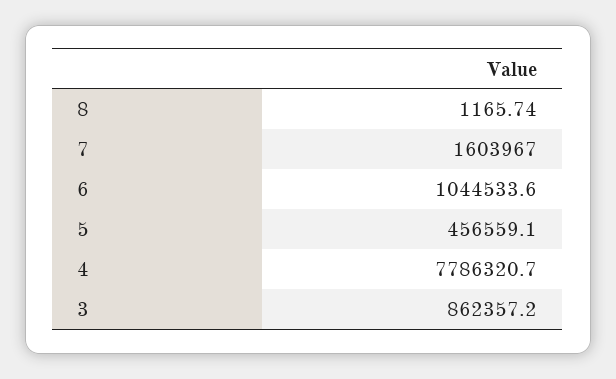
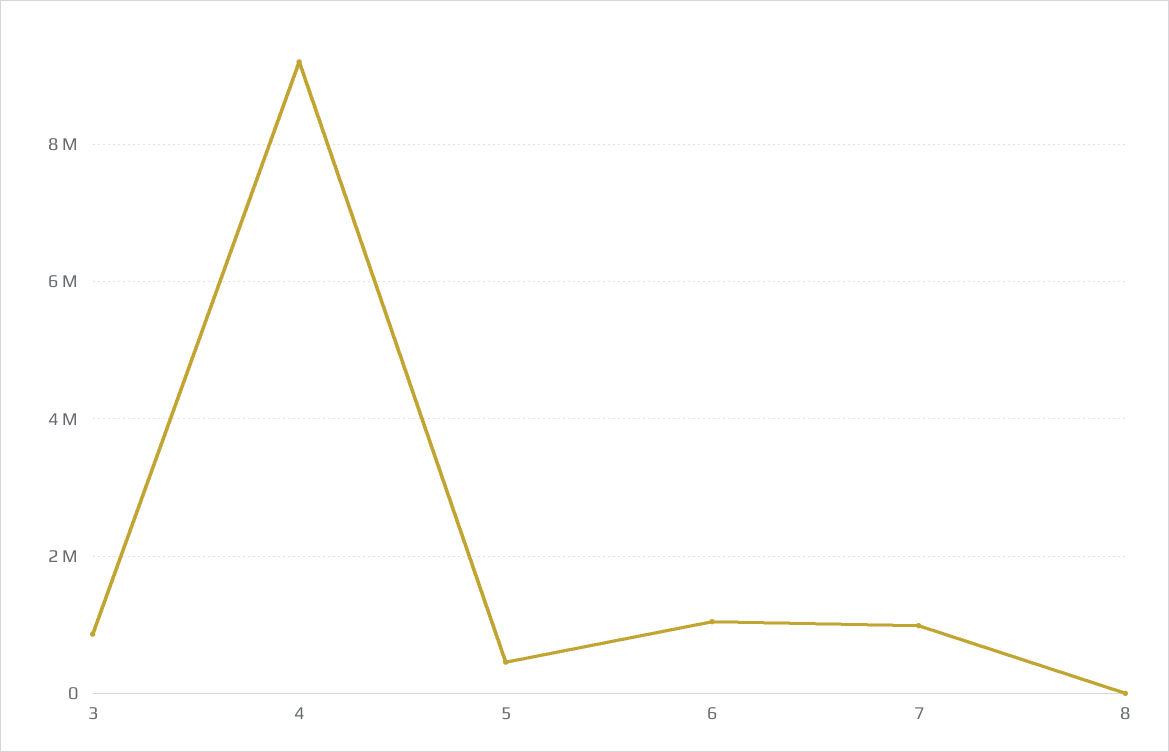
  {
    "8": 1165.74,
-   "7": 1603967,
+   "7": 1000000,
    "6": 1044533.6,
    "5": 456559.1,
-   "4": 7786320.7,
+   "4": 9200000,
    "3": 862357.2
  }

